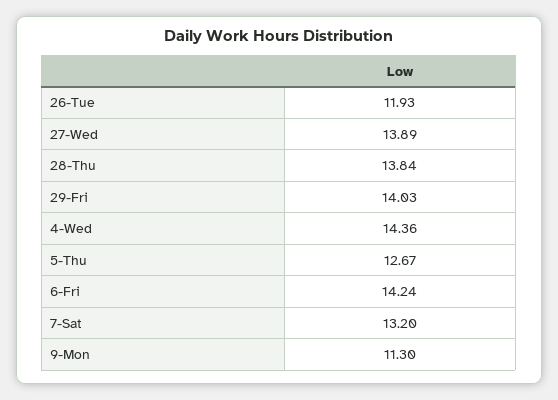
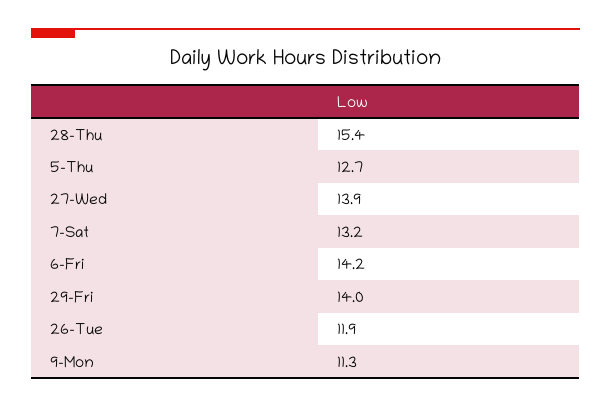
  {
    "26-Tue": 11.93,
    "27-Wed": 13.89,
-   "28-Thu": 13.84,
+   "28-Thu": 15.4,
    "29-Fri": 14.03,
-   "4-Wed": 14.36,
    "5-Thu": 12.67,
    "6-Fri": 14.24,
    "7-Sat": 13.2,
    "9-Mon": 11.3
  }

